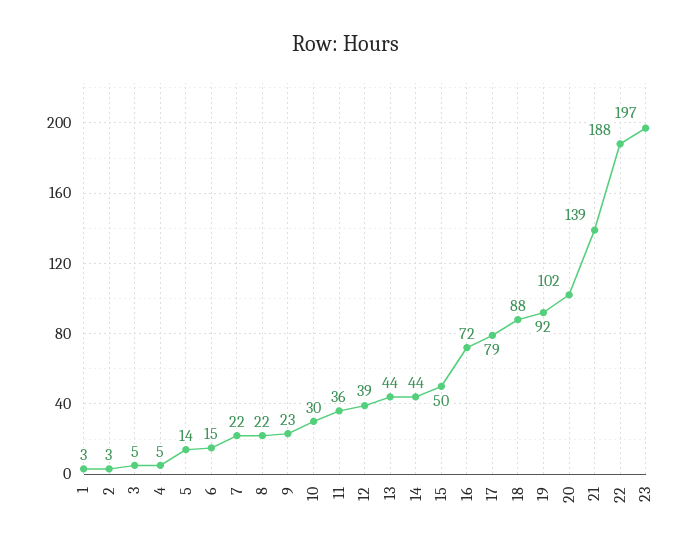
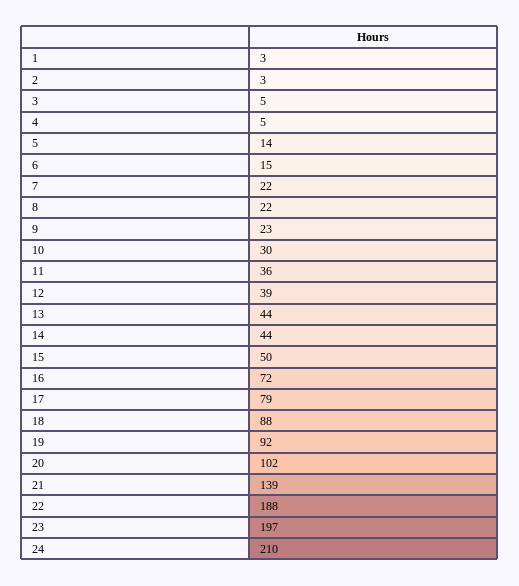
  {
    "1": 3,
    "2": 3,
    "3": 5,
    "4": 5,
    "5": 14,
    "6": 15,
    "7": 22,
    "8": 22,
    "9": 23,
    "10": 30,
    "11": 36,
    "12": 39,
    "13": 44,
    "14": 44,
    "15": 50,
    "16": 72,
    "17": 79,
    "18": 88,
    "19": 92,
    "20": 102,
    "21": 139,
    "22": 188,
-   "23": 197
+   "23": 197,
+   "24": 210
  }

